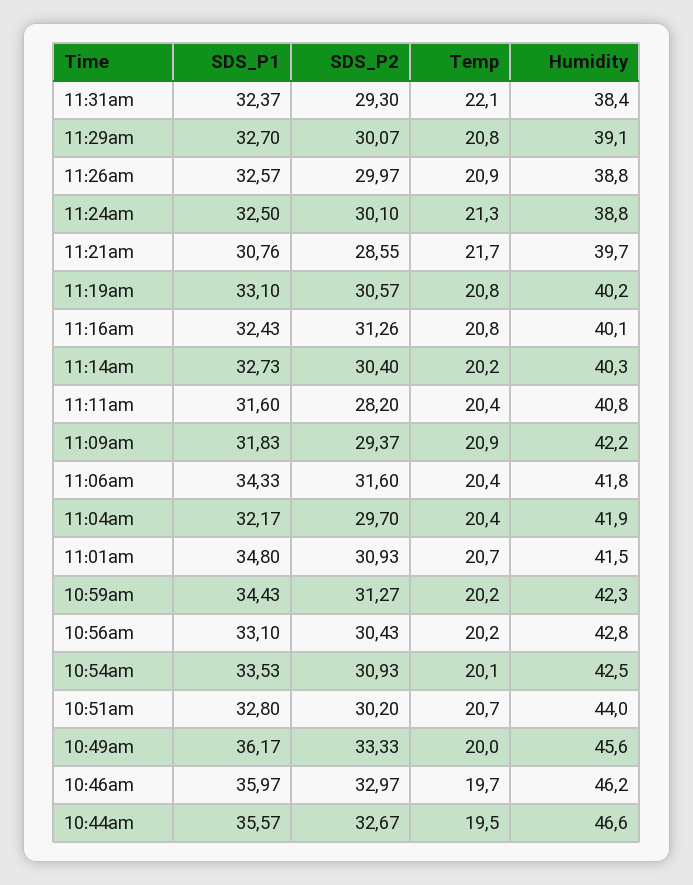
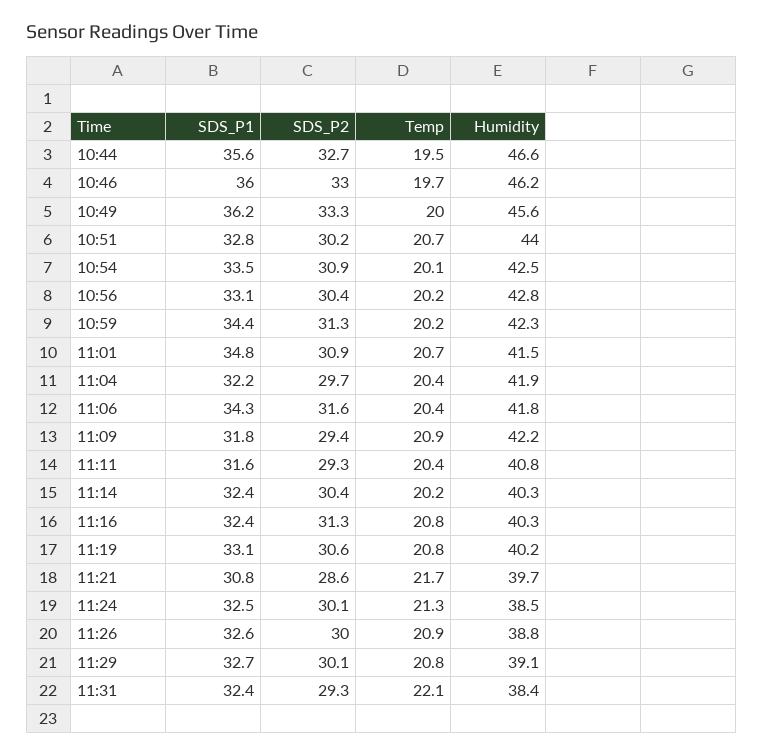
  {
    "SDS_P1": {
      "11:31am": 32.37,
      "11:29am": 32.7,
      "11:26am": 32.57,
      "11:24am": 32.5,
      "11:21am": 30.76,
      "11:19am": 33.1,
      "11:16am": 32.43,
-     "11:14am": 32.73,
+     "11:14am": 32.4,
      "11:11am": 31.6,
      "11:09am": 31.83,
      "11:06am": 34.33,
      "11:04am": 32.17,
      "11:01am": 34.8,
      "10:59am": 34.43,
      "10:56am": 33.1,
      "10:54am": 33.53,
      "10:51am": 32.8,
      "10:49am": 36.17,
      "10:46am": 35.97,
      "10:44am": 35.57
    },
    "SDS_P2": {
      "11:31am": 29.3,
      "11:29am": 30.07,
      "11:26am": 29.97,
      "11:24am": 30.1,
      "11:21am": 28.55,
      "11:19am": 30.57,
      "11:16am": 31.26,
      "11:14am": 30.4,
-     "11:11am": 28.2,
+     "11:11am": 29.3,
      "11:09am": 29.37,
      "11:06am": 31.6,
      "11:04am": 29.7,
      "11:01am": 30.93,
      "10:59am": 31.27,
      "10:56am": 30.43,
      "10:54am": 30.93,
      "10:51am": 30.2,
      "10:49am": 33.33,
      "10:46am": 32.97,
      "10:44am": 32.67
    },
    "Temp": {
      "11:31am": 22.1,
      "11:29am": 20.8,
      "11:26am": 20.9,
      "11:24am": 21.3,
      "11:21am": 21.7,
      "11:19am": 20.8,
      "11:16am": 20.8,
      "11:14am": 20.2,
      "11:11am": 20.4,
      "11:09am": 20.9,
      "11:06am": 20.4,
      "11:04am": 20.4,
      "11:01am": 20.7,
      "10:59am": 20.2,
      "10:56am": 20.2,
      "10:54am": 20.1,
      "10:51am": 20.7,
      "10:49am": 20,
      "10:46am": 19.7,
      "10:44am": 19.5
    },
    "Humidity": {
      "11:31am": 38.4,
      "11:29am": 39.1,
      "11:26am": 38.8,
-     "11:24am": 38.8,
+     "11:24am": 38.5,
      "11:21am": 39.7,
      "11:19am": 40.2,
-     "11:16am": 40.1,
+     "11:16am": 40.3,
      "11:14am": 40.3,
      "11:11am": 40.8,
      "11:09am": 42.2,
      "11:06am": 41.8,
      "11:04am": 41.9,
      "11:01am": 41.5,
      "10:59am": 42.3,
      "10:56am": 42.8,
      "10:54am": 42.5,
      "10:51am": 44,
      "10:49am": 45.6,
      "10:46am": 46.2,
      "10:44am": 46.6
    }
  }

